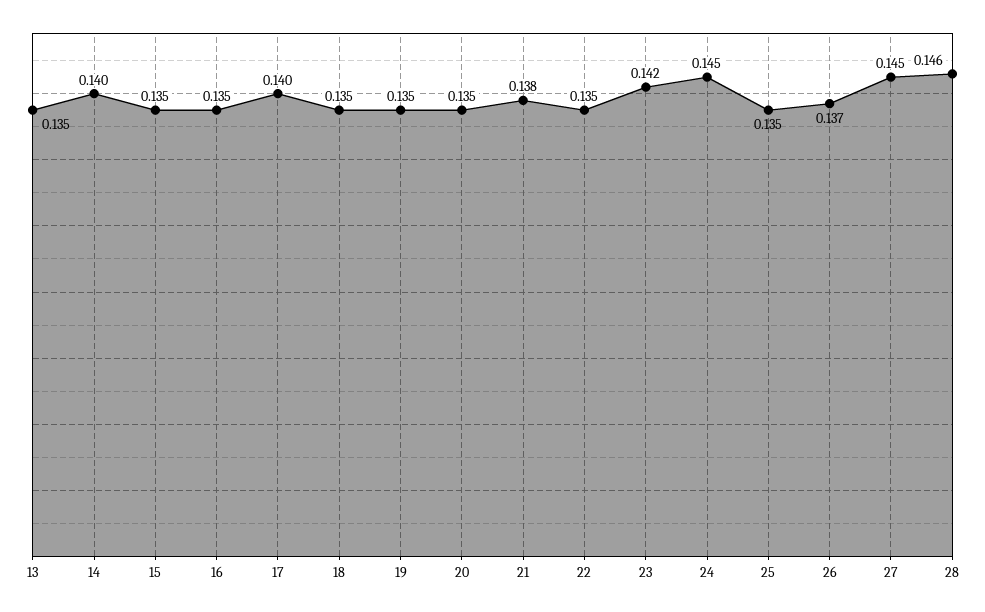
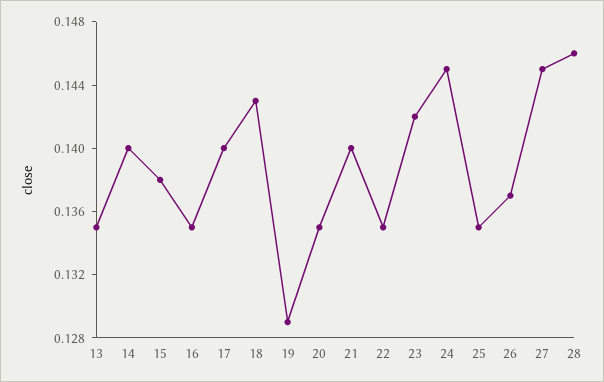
  {
    "13": 0.135,
    "14": 0.14,
-   "15": 0.135,
+   "15": 0.138,
    "16": 0.135,
    "17": 0.14,
-   "18": 0.135,
+   "18": 0.143,
-   "19": 0.135,
+   "19": 0.129,
    "20": 0.135,
-   "21": 0.138,
+   "21": 0.14,
    "22": 0.135,
    "23": 0.142,
    "24": 0.145,
    "25": 0.135,
    "26": 0.137,
    "27": 0.145,
    "28": 0.146
  }

